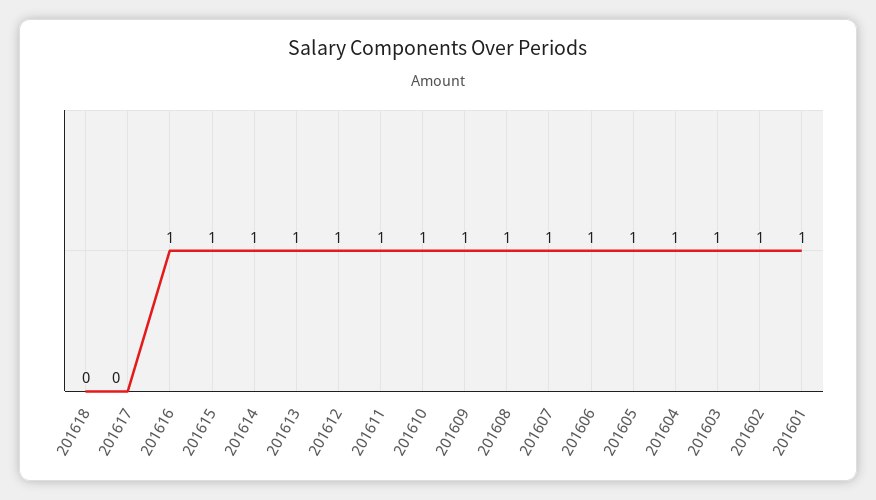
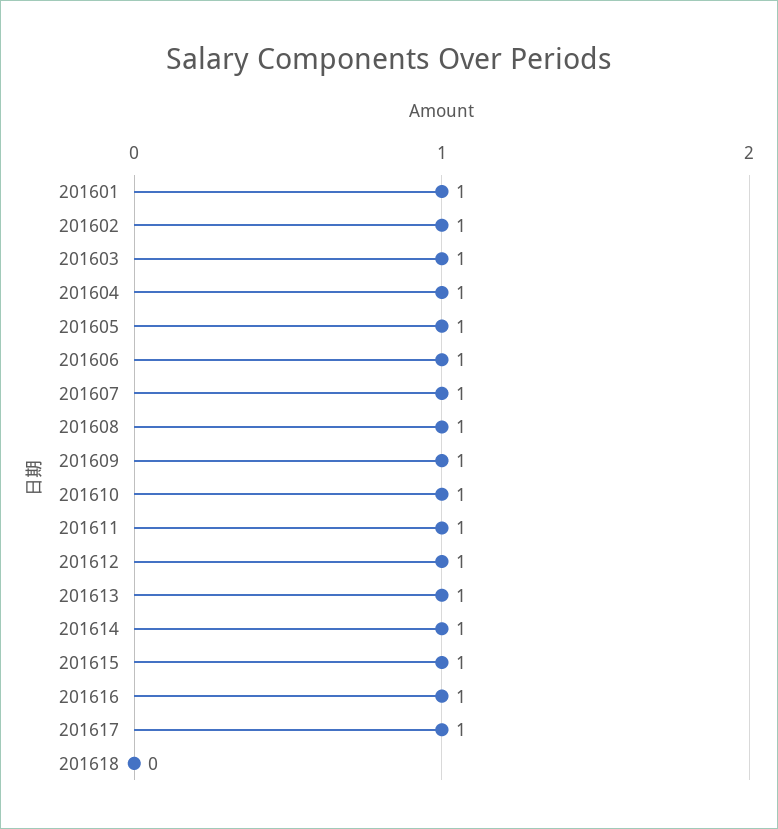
  {
    "201618": 0,
-   "201617": 0,
+   "201617": 1,
    "201616": 1,
    "201615": 1,
    "201614": 1,
    "201613": 1,
    "201612": 1,
    "201611": 1,
    "201610": 1,
    "201609": 1,
    "201608": 1,
    "201607": 1,
    "201606": 1,
    "201605": 1,
    "201604": 1,
    "201603": 1,
    "201602": 1,
    "201601": 1
  }

